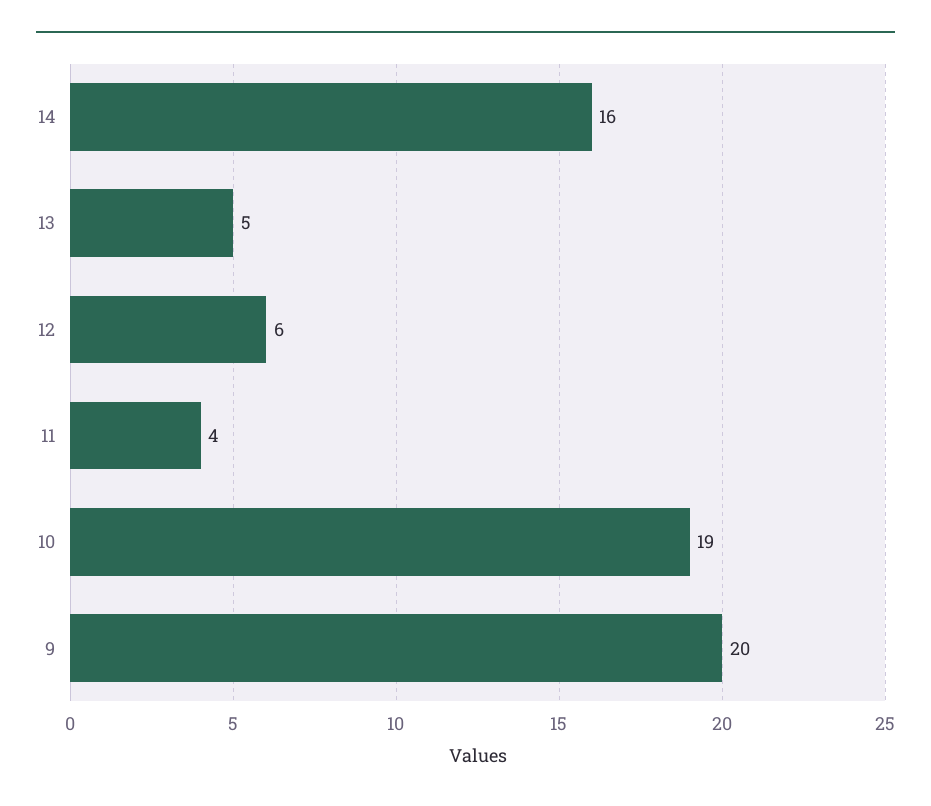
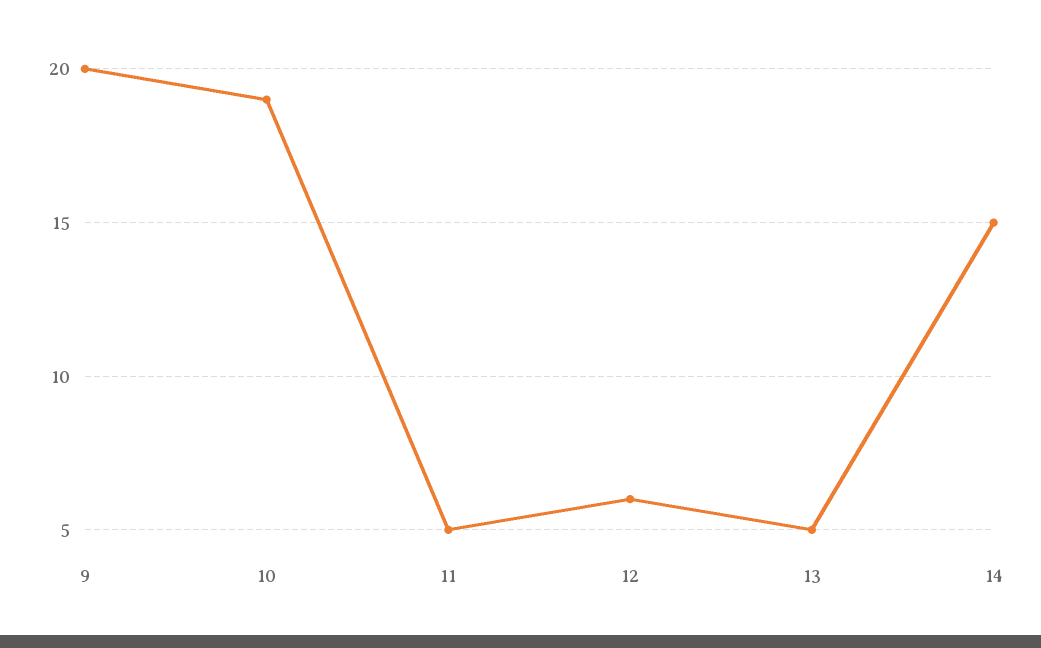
  {
-   "14": 16,
+   "14": 15,
    "13": 5,
    "12": 6,
-   "11": 4,
+   "11": 5,
    "10": 19,
    "9": 20
  }

